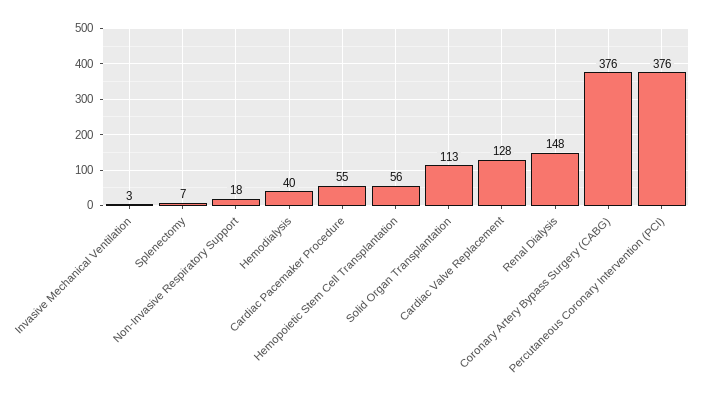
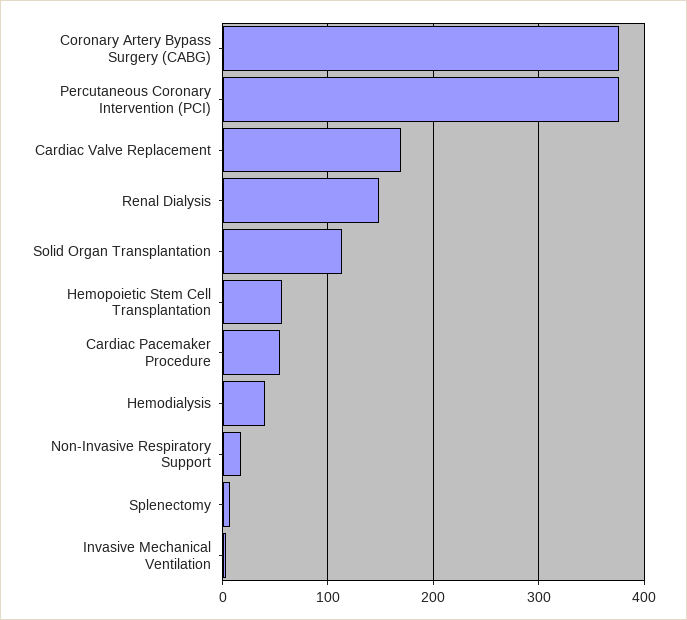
  {
    "Invasive Mechanical Ventilation": 3,
    "Splenectomy": 7,
    "Non-Invasive Respiratory Support": 18,
    "Hemodialysis": 40,
    "Cardiac Pacemaker Procedure": 55,
    "Hemopoietic Stem Cell Transplantation": 56,
    "Solid Organ Transplantation": 113,
-   "Cardiac Valve Replacement": 128,
+   "Cardiac Valve Replacement": 170,
    "Renal Dialysis": 148,
    "Coronary Artery Bypass Surgery (CABG)": 376,
    "Percutaneous Coronary Intervention (PCI)": 376
  }

